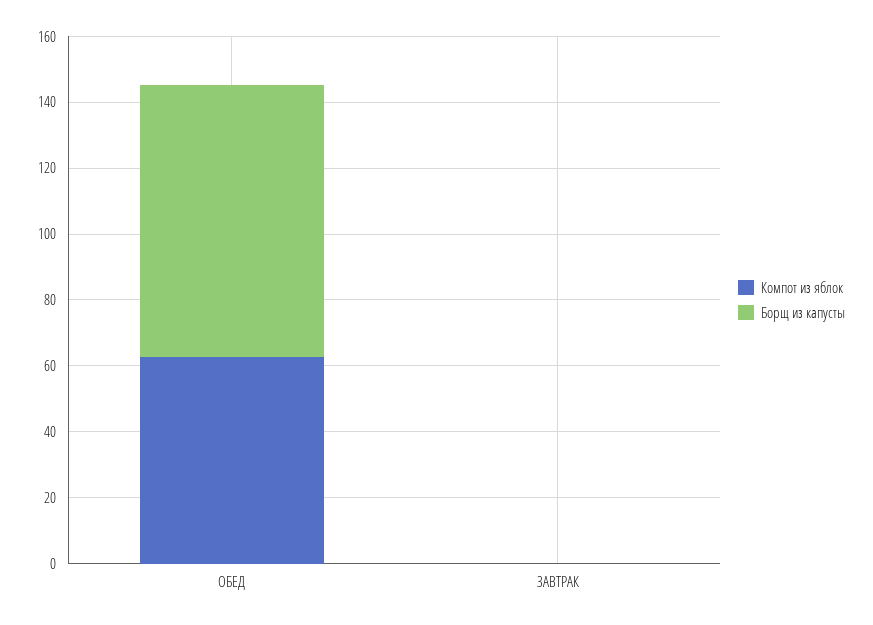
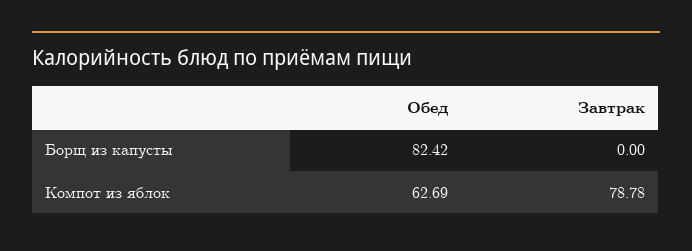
  {
    "Компот из яблок": {
      "ОБЕД": 62.69,
-     "ЗАВТРАК": 0
+     "ЗАВТРАК": 78.78
    },
    "Борщ из капусты": {
      "ОБЕД": 82.42,
      "ЗАВТРАК": 0
    }
  }

